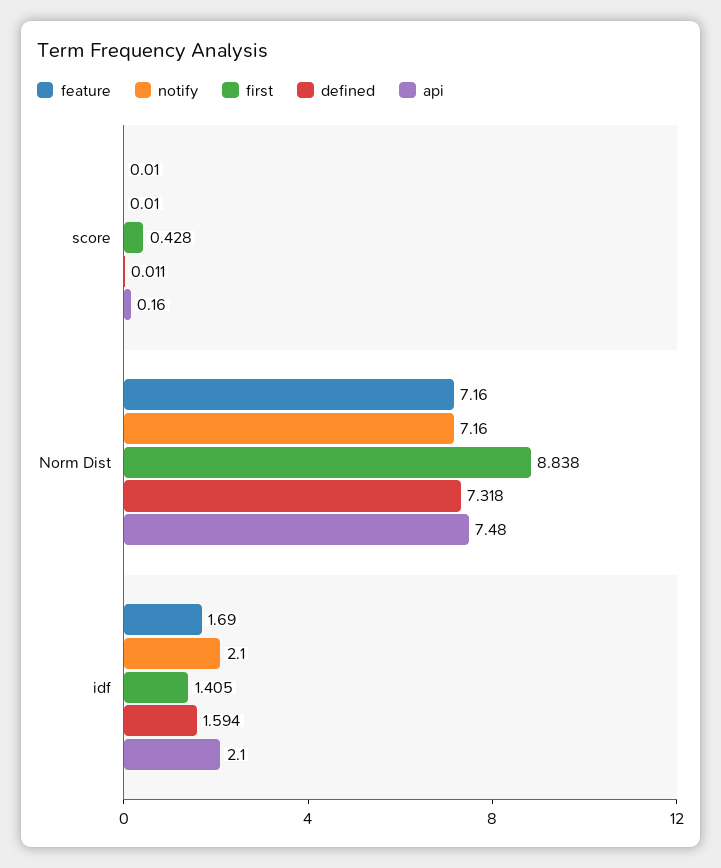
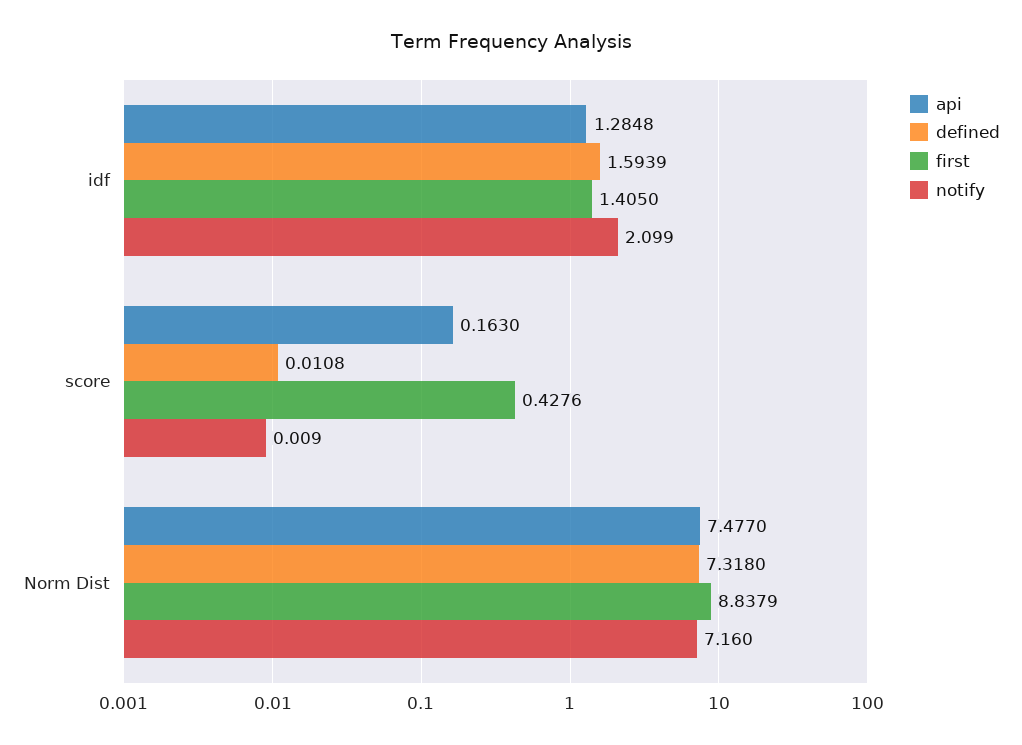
  {
-   "feature": {
-     "score": 0.01,
-     "Norm Dist": 7.16,
-     "idf": 1.69
-   },
    "notify": {
      "score": 0.009,
      "Norm Dist": 7.16,
      "idf": 2.099
    },
    "first": {
      "score": 0.4276,
      "Norm Dist": 8.8379,
      "idf": 1.405
    },
    "defined": {
      "score": 0.0108,
      "Norm Dist": 7.318,
      "idf": 1.5939
    },
    "api": {
      "score": 0.163,
      "Norm Dist": 7.477,
-     "idf": 2.1
+     "idf": 1.2848
    }
  }

